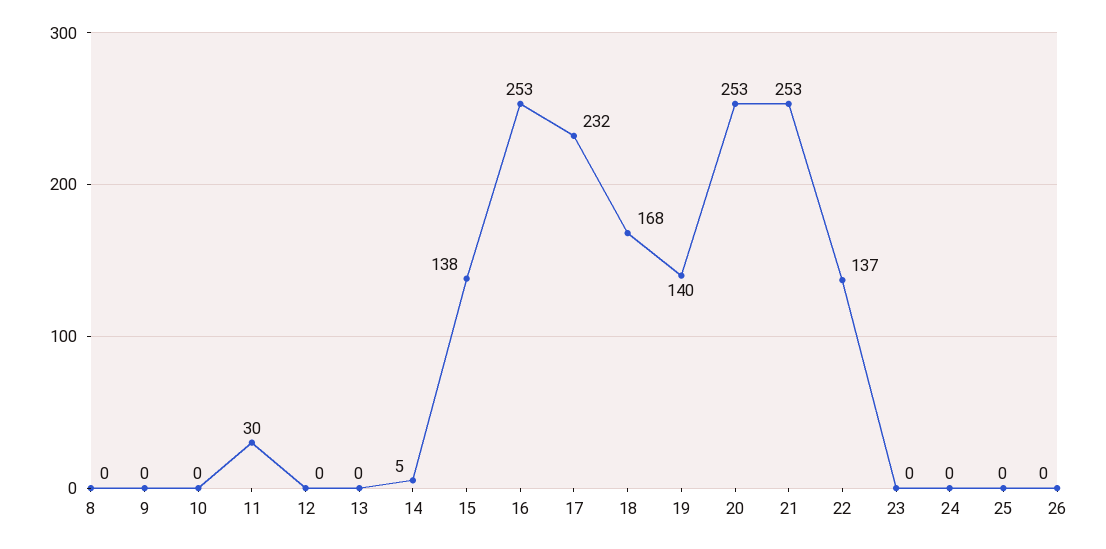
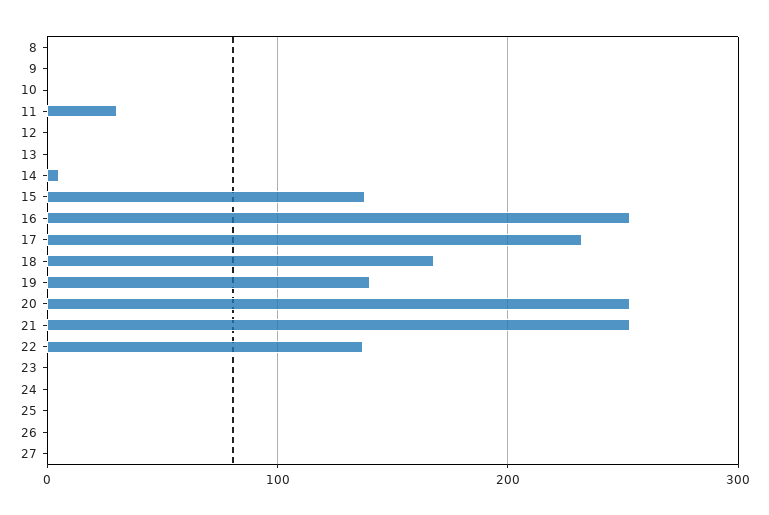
  {
    "8": 0,
    "9": 0,
    "10": 0,
    "11": 30,
    "12": 0,
    "13": 0,
    "14": 5,
    "15": 138,
    "16": 253,
    "17": 232,
    "18": 168,
    "19": 140,
    "20": 253,
    "21": 253,
    "22": 137,
    "23": 0,
    "24": 0,
    "25": 0,
-   "26": 0
+   "26": 0,
+   "27": 0
  }

